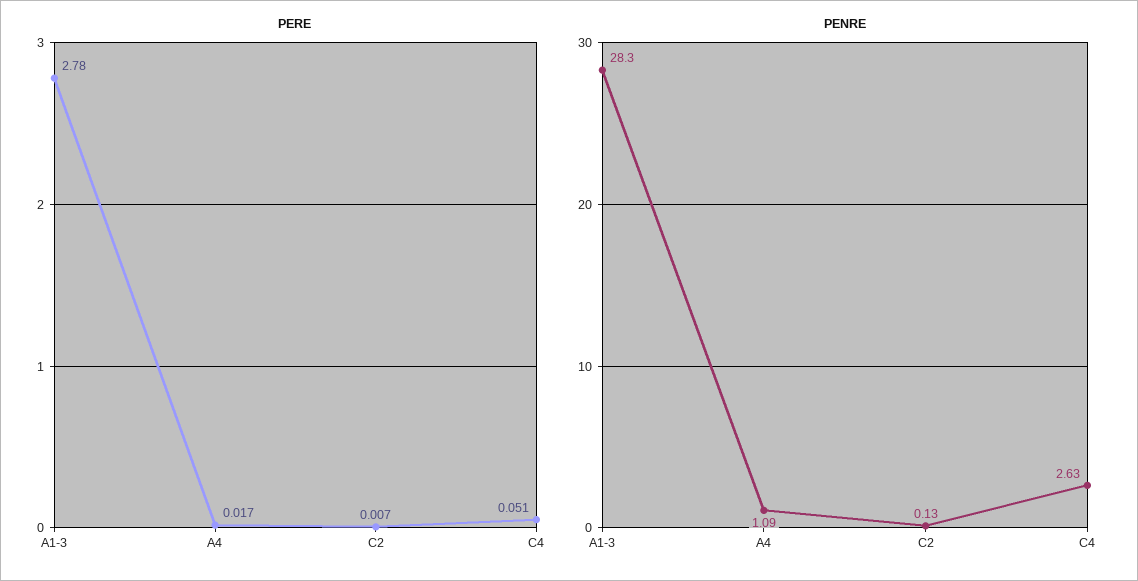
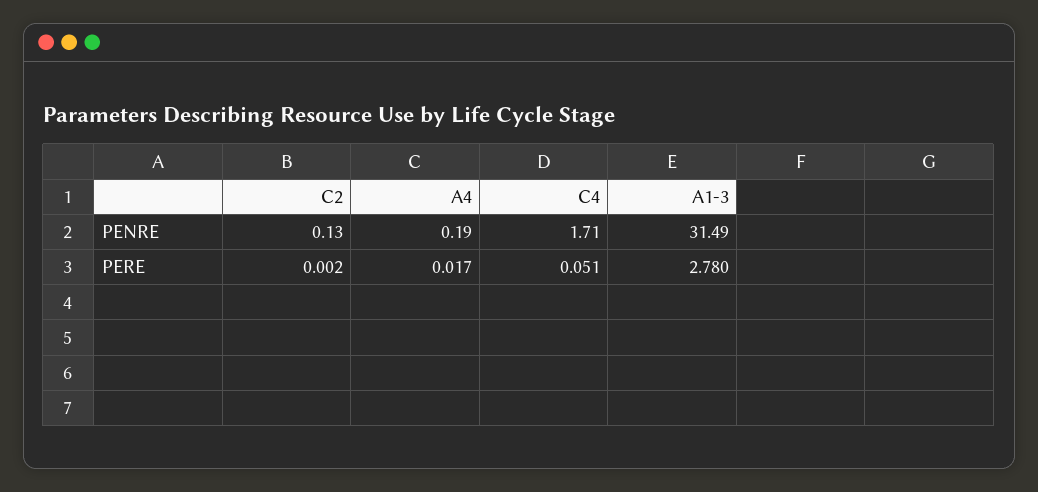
  {
    "PERE": {
      "A1-3": 2.78,
      "A4": 0.017,
-     "C2": 0.007,
+     "C2": 0.002,
      "C4": 0.051
    },
    "PENRE": {
-     "A1-3": 28.3,
+     "A1-3": 31.49,
-     "A4": 1.09,
+     "A4": 0.19,
      "C2": 0.13,
-     "C4": 2.63
+     "C4": 1.71
    }
  }

